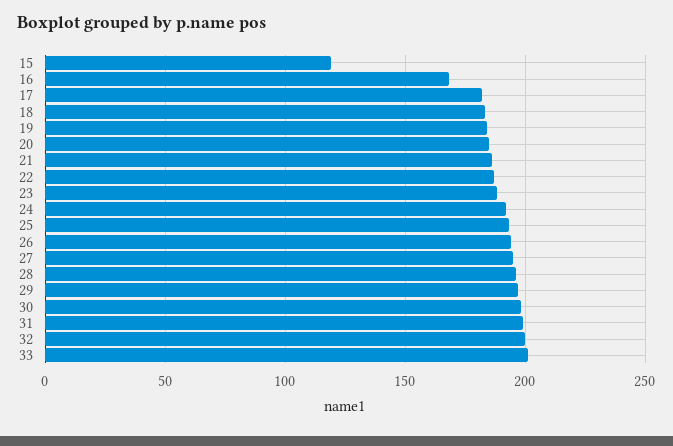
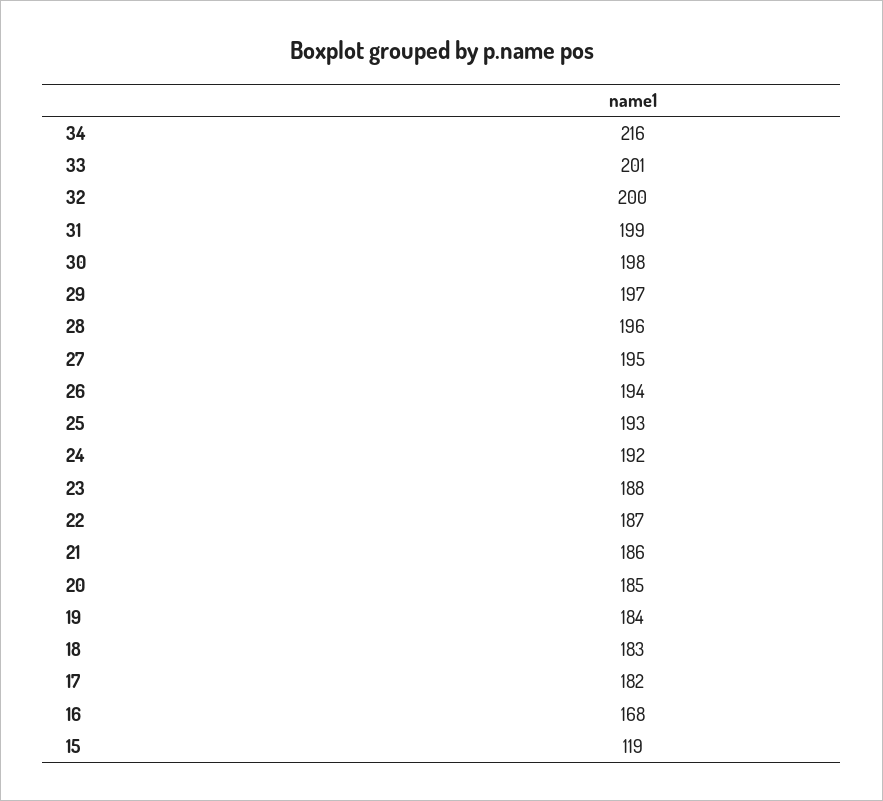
  {
    "15": 119,
    "16": 168,
    "17": 182,
    "18": 183,
    "19": 184,
    "20": 185,
    "21": 186,
    "22": 187,
    "23": 188,
    "24": 192,
    "25": 193,
    "26": 194,
    "27": 195,
    "28": 196,
    "29": 197,
    "30": 198,
    "31": 199,
    "32": 200,
-   "33": 201
+   "33": 201,
+   "34": 216
  }

